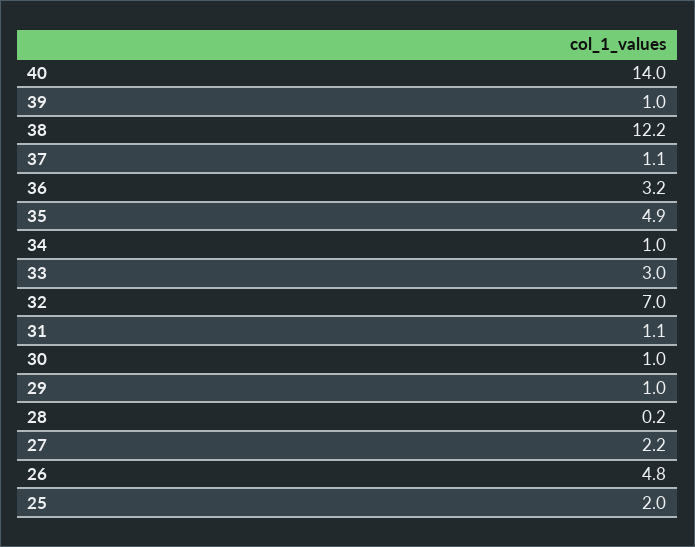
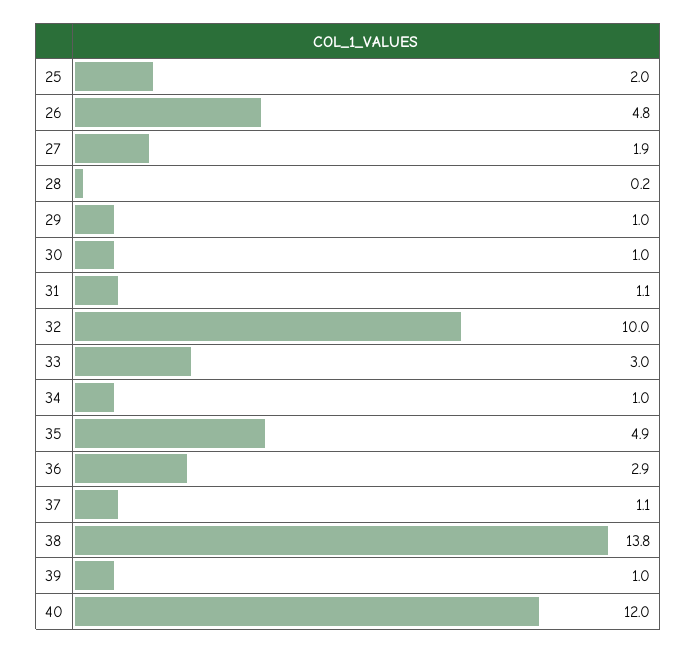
  {
-   "40": 14,
+   "40": 12,
    "39": 1,
-   "38": 12.2,
+   "38": 13.8,
    "37": 1.1,
-   "36": 3.2,
+   "36": 2.9,
    "35": 4.9,
    "34": 1,
    "33": 3,
-   "32": 7,
+   "32": 10,
    "31": 1.1,
    "30": 1,
    "29": 1,
    "28": 0.2,
-   "27": 2.2,
+   "27": 1.9,
    "26": 4.8,
    "25": 2
  }

